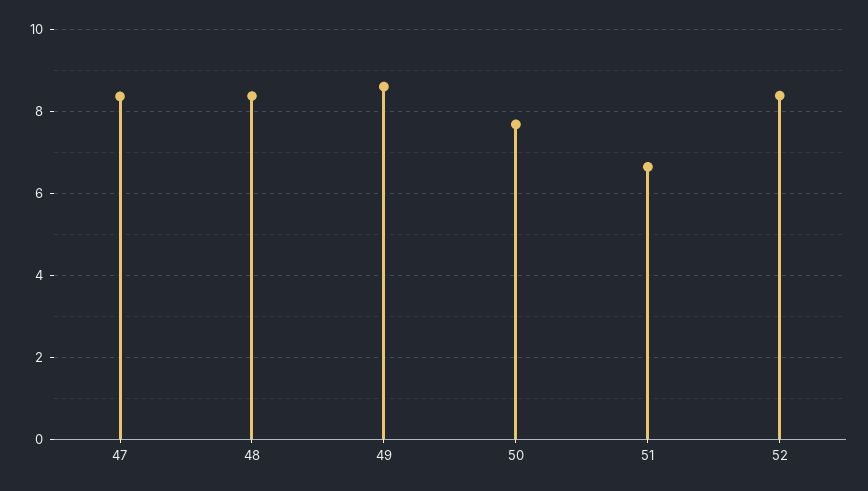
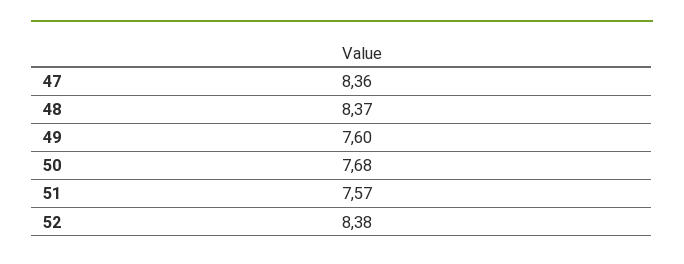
  {
    "47": 8.36,
    "48": 8.37,
-   "49": 8.6,
+   "49": 7.6,
    "50": 7.68,
-   "51": 6.6,
+   "51": 7.57,
    "52": 8.38
  }

